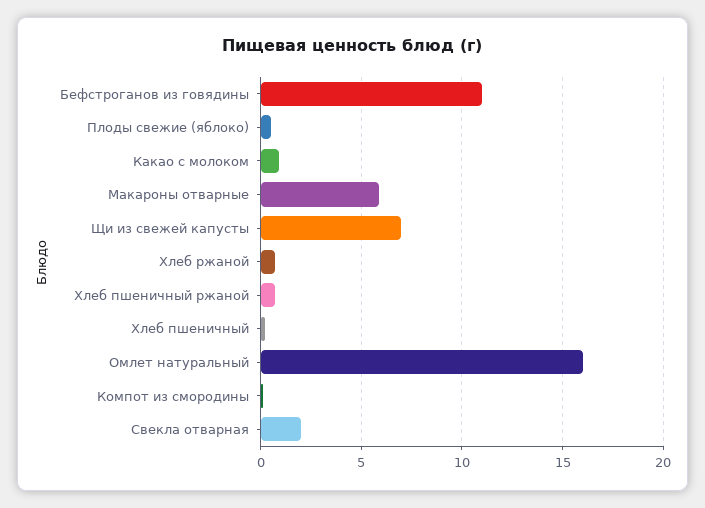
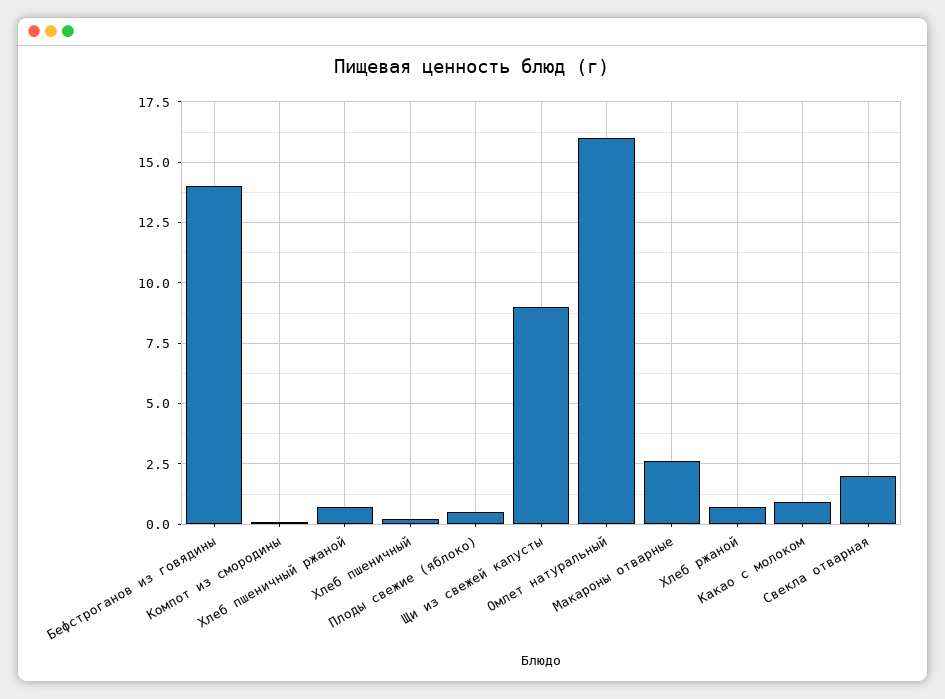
  {
-   "Бефстроганов из говядины": 11,
+   "Бефстроганов из говядины": 14,
    "Плоды свежие (яблоко)": 0.5,
    "Какао с молоком": 1,
-   "Макароны отварные": 6,
+   "Макароны отварные": 2.5,
-   "Щи из свежей капусты": 7,
+   "Щи из свежей капусты": 9,
    "Хлеб ржаной": 0.5,
    "Хлеб пшеничный ржаной": 0.5,
    "Хлеб пшеничный": 0,
    "Омлет натуральный": 16,
    "Компот из смородины": 0,
    "Свекла отварная": 2
  }

